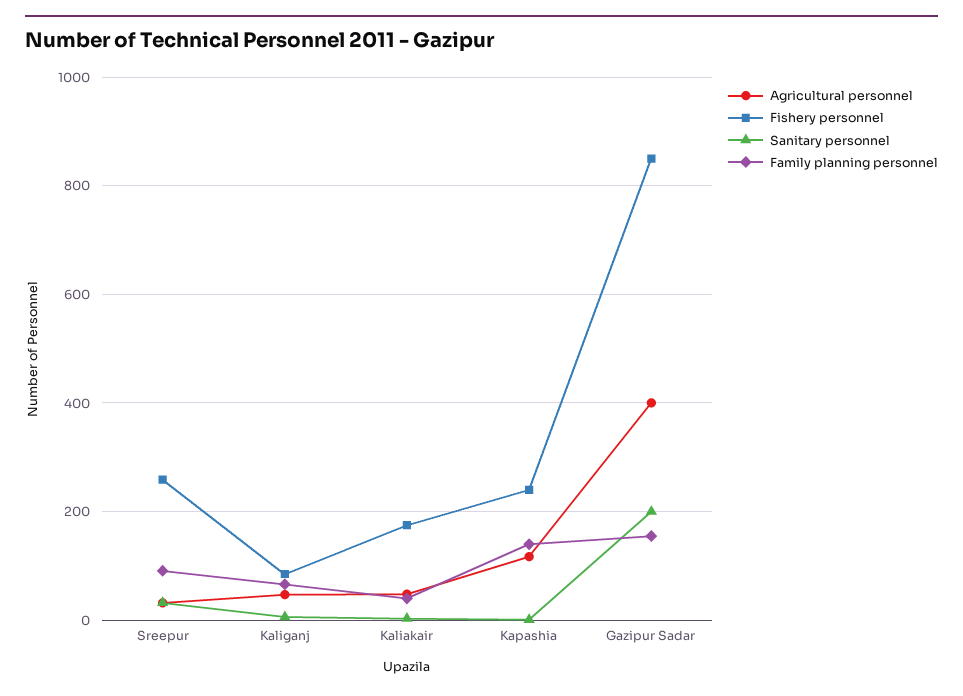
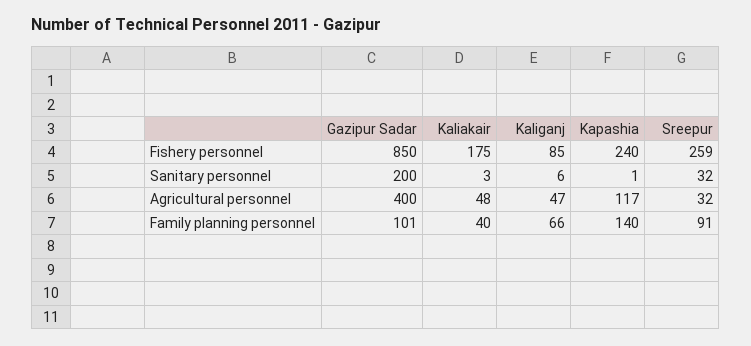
  {
    "Agricultural personnel": {
      "Sreepur": 32,
      "Kaliganj": 47,
      "Kaliakair": 48,
      "Kapashia": 117,
      "Gazipur Sadar": 400
    },
    "Fishery personnel": {
      "Sreepur": 259,
      "Kaliganj": 85,
      "Kaliakair": 175,
      "Kapashia": 240,
      "Gazipur Sadar": 850
    },
    "Sanitary personnel": {
      "Sreepur": 32,
      "Kaliganj": 6,
      "Kaliakair": 3,
      "Kapashia": 1,
      "Gazipur Sadar": 200
    },
    "Family planning personnel": {
      "Sreepur": 91,
      "Kaliganj": 66,
      "Kaliakair": 40,
      "Kapashia": 140,
-     "Gazipur Sadar": 160
+     "Gazipur Sadar": 101
    }
  }

